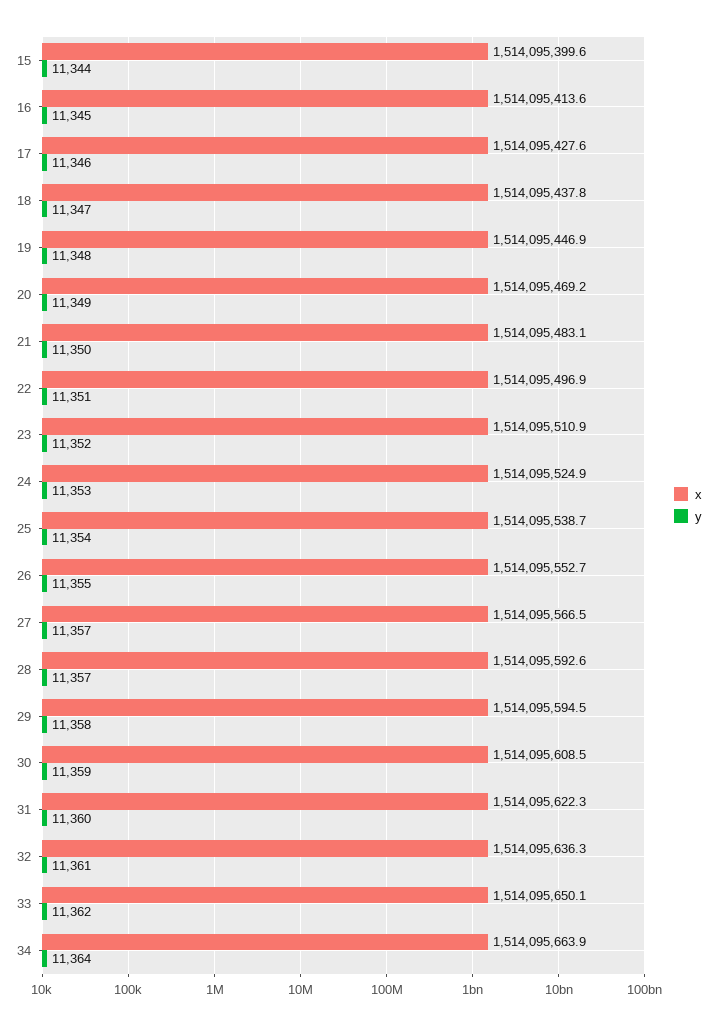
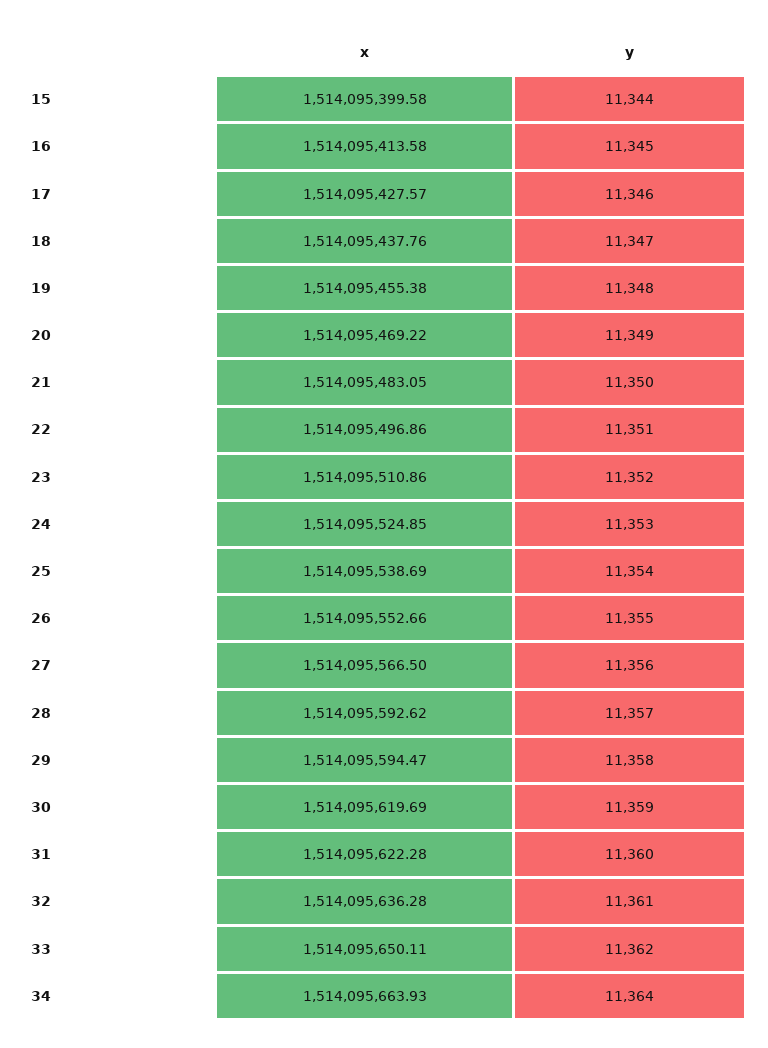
  {
    "x": {
      "15": 1514095399.58,
      "16": 1514095413.58,
      "17": 1514095427.57,
      "18": 1514095437.76,
-     "19": 1514095446.9,
+     "19": 1514095455.38,
      "20": 1514095469.22,
      "21": 1514095483.05,
      "22": 1514095496.86,
      "23": 1514095510.86,
      "24": 1514095524.85,
      "25": 1514095538.69,
      "26": 1514095552.66,
      "27": 1514095566.5,
      "28": 1514095592.62,
      "29": 1514095594.47,
-     "30": 1514095608.5,
+     "30": 1514095619.69,
      "31": 1514095622.28,
      "32": 1514095636.28,
      "33": 1514095650.11,
      "34": 1514095663.93
    },
    "y": {
      "15": 11344,
      "16": 11345,
      "17": 11346,
      "18": 11347,
      "19": 11348,
      "20": 11349,
      "21": 11350,
      "22": 11351,
      "23": 11352,
      "24": 11353,
      "25": 11354,
      "26": 11355,
-     "27": 11357,
+     "27": 11356,
      "28": 11357,
      "29": 11358,
      "30": 11359,
      "31": 11360,
      "32": 11361,
      "33": 11362,
      "34": 11364
    }
  }

